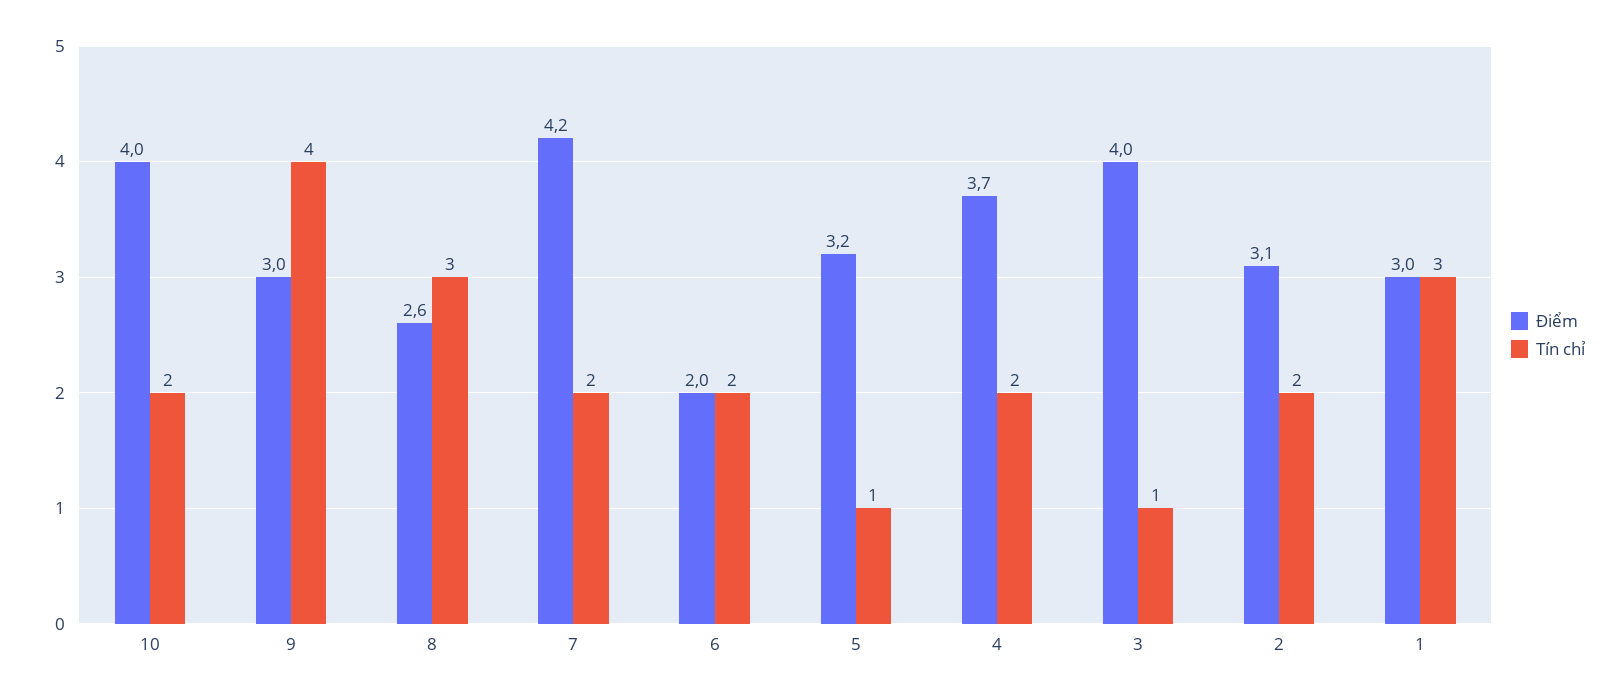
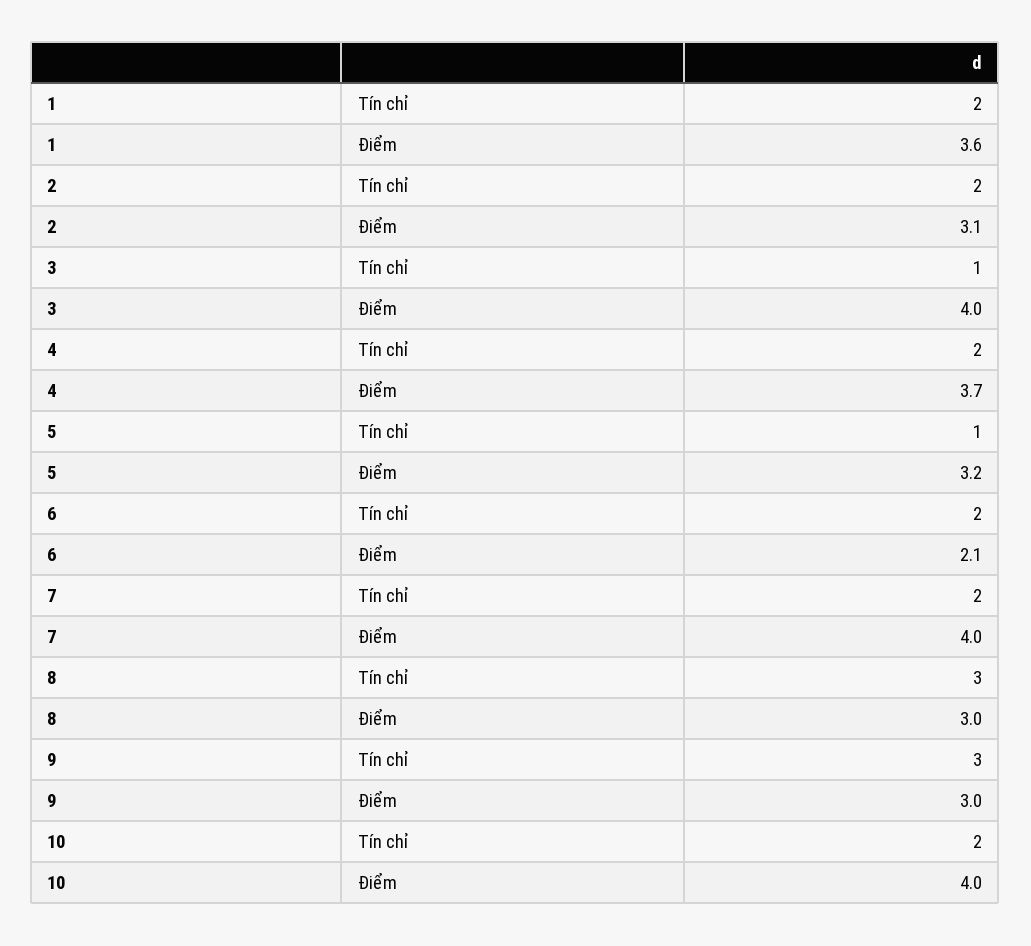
  {
    "Điểm": {
      "10": 4,
      "9": 3,
-     "8": 2.6,
+     "8": 3,
-     "7": 4.2,
+     "7": 4,
-     "6": 2,
+     "6": 2.1,
      "5": 3.2,
      "4": 3.7,
      "3": 4,
      "2": 3.1,
-     "1": 3
+     "1": 3.6
    },
    "Tín chỉ": {
      "10": 2,
-     "9": 4,
+     "9": 3,
      "8": 3,
      "7": 2,
      "6": 2,
      "5": 1,
      "4": 2,
      "3": 1,
      "2": 2,
-     "1": 3
+     "1": 2
    }
  }

